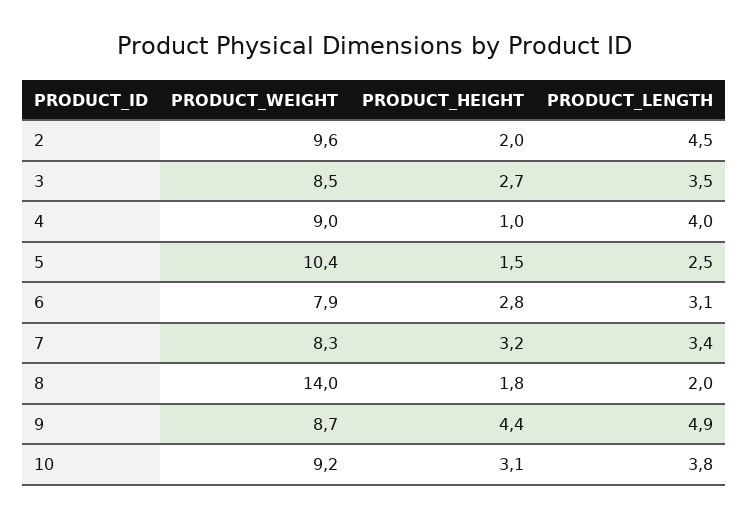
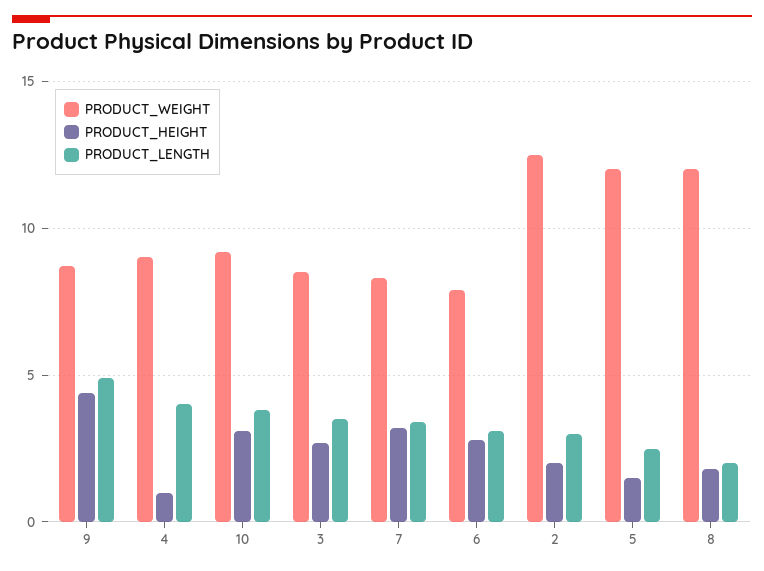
  {
    "PRODUCT_WEIGHT": {
-     "2": 9.6,
+     "2": 12.5,
      "3": 8.5,
      "4": 9,
-     "5": 10.4,
+     "5": 12,
      "6": 7.9,
      "7": 8.3,
-     "8": 14,
+     "8": 12,
      "9": 8.7,
      "10": 9.2
    },
    "PRODUCT_HEIGHT": {
      "2": 2,
      "3": 2.7,
      "4": 1,
      "5": 1.5,
      "6": 2.8,
      "7": 3.2,
      "8": 1.8,
      "9": 4.4,
      "10": 3.1
    },
    "PRODUCT_LENGTH": {
-     "2": 4.5,
+     "2": 3,
      "3": 3.5,
      "4": 4,
      "5": 2.5,
      "6": 3.1,
      "7": 3.4,
      "8": 2,
      "9": 4.9,
      "10": 3.8
    }
  }

